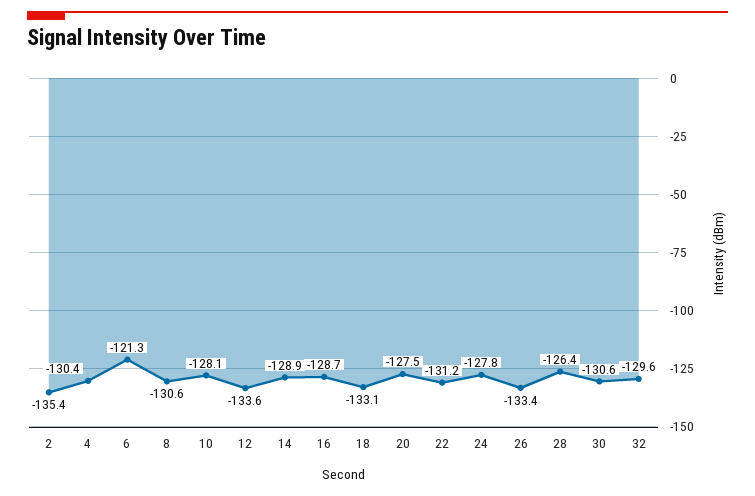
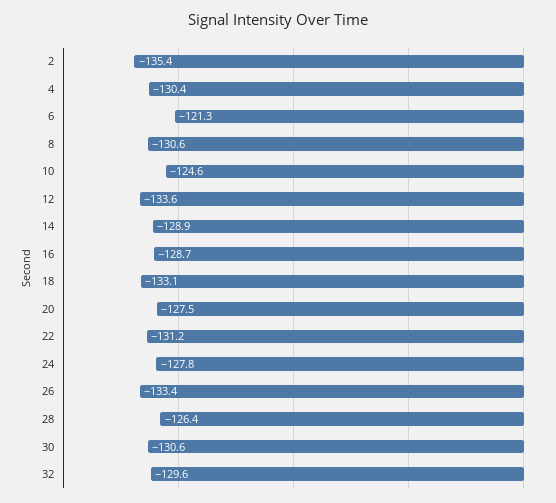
  {
    "2": -135.4,
    "4": -130.4,
    "6": -121.3,
    "8": -130.6,
-   "10": -128.1,
+   "10": -124.6,
    "12": -133.6,
    "14": -128.9,
    "16": -128.7,
    "18": -133.1,
    "20": -127.5,
    "22": -131.2,
    "24": -127.8,
    "26": -133.4,
    "28": -126.4,
    "30": -130.6,
    "32": -129.6
  }

